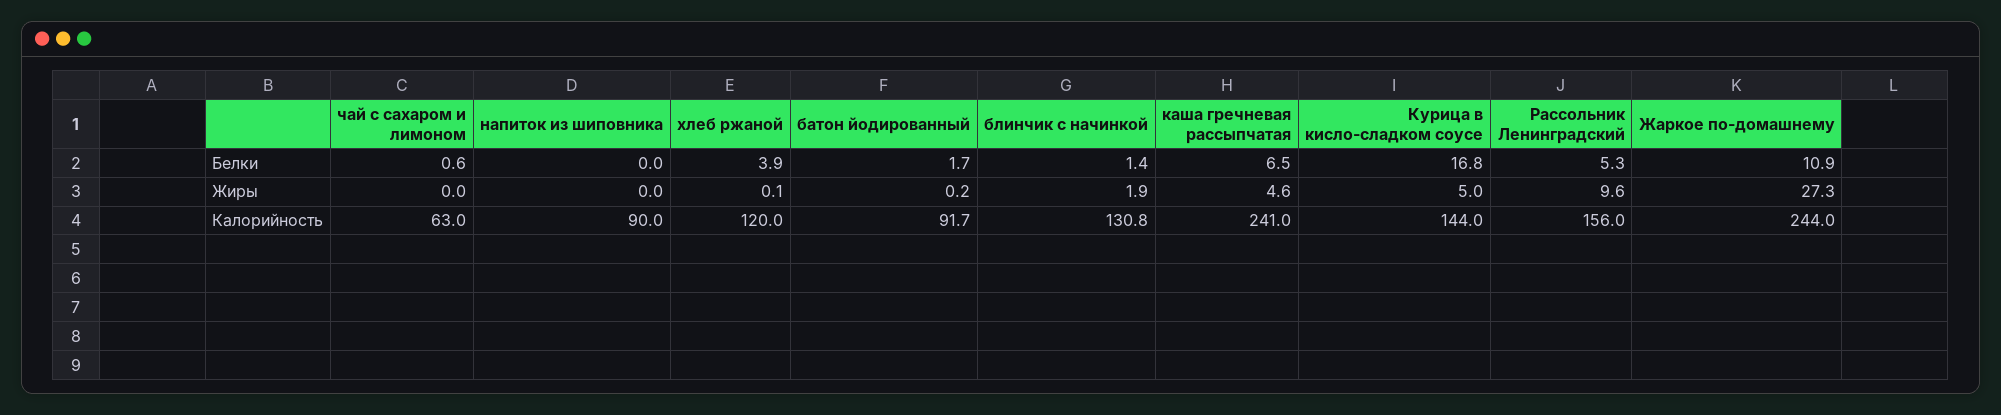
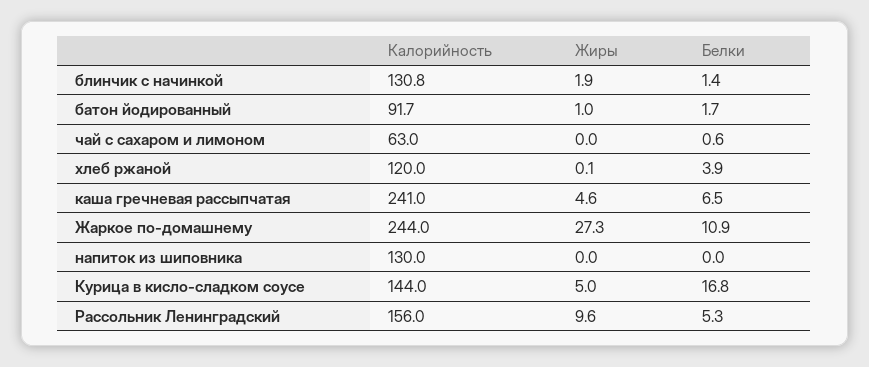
  {
    "чай с сахаром и лимоном": {
      "Белки": 0.6,
      "Жиры": 0,
      "Калорийность": 63
    },
    "напиток из шиповника": {
      "Белки": 0,
      "Жиры": 0,
-     "Калорийность": 90
+     "Калорийность": 130
    },
    "хлеб ржаной": {
      "Белки": 3.9,
      "Жиры": 0.1,
      "Калорийность": 120
    },
    "батон йодированный": {
      "Белки": 1.7,
-     "Жиры": 0.2,
+     "Жиры": 1,
      "Калорийность": 91.7
    },
    "блинчик с начинкой": {
      "Белки": 1.4,
      "Жиры": 1.9,
      "Калорийность": 130.8
    },
    "каша гречневая рассыпчатая": {
      "Белки": 6.5,
      "Жиры": 4.6,
      "Калорийность": 241
    },
    "Курица в кисло-сладком соусе": {
      "Белки": 16.8,
      "Жиры": 5,
      "Калорийность": 144
    },
    "Рассольник Ленинградский": {
      "Белки": 5.3,
      "Жиры": 9.6,
      "Калорийность": 156
    },
    "Жаркое по-домашнему": {
      "Белки": 10.9,
      "Жиры": 27.3,
      "Калорийность": 244
    }
  }

